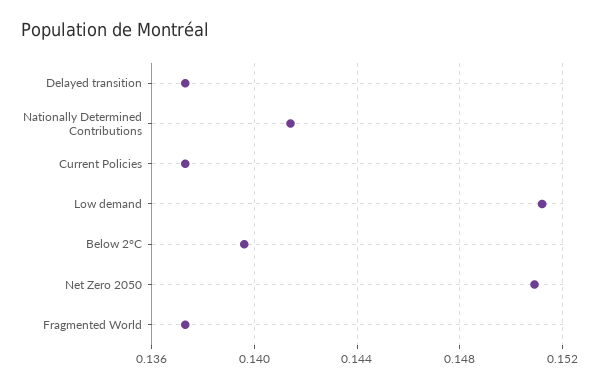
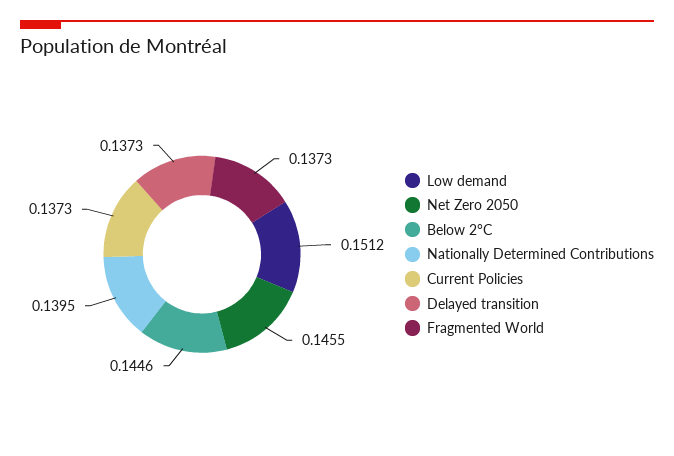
  {
    "Delayed transition": 0.1373,
-   "Nationally Determined Contributions": 0.1415,
+   "Nationally Determined Contributions": 0.1395,
    "Current Policies": 0.1373,
    "Low demand": 0.1512,
-   "Below 2°C": 0.1395,
+   "Below 2°C": 0.1446,
-   "Net Zero 2050": 0.151,
+   "Net Zero 2050": 0.1455,
    "Fragmented World": 0.1373
  }

